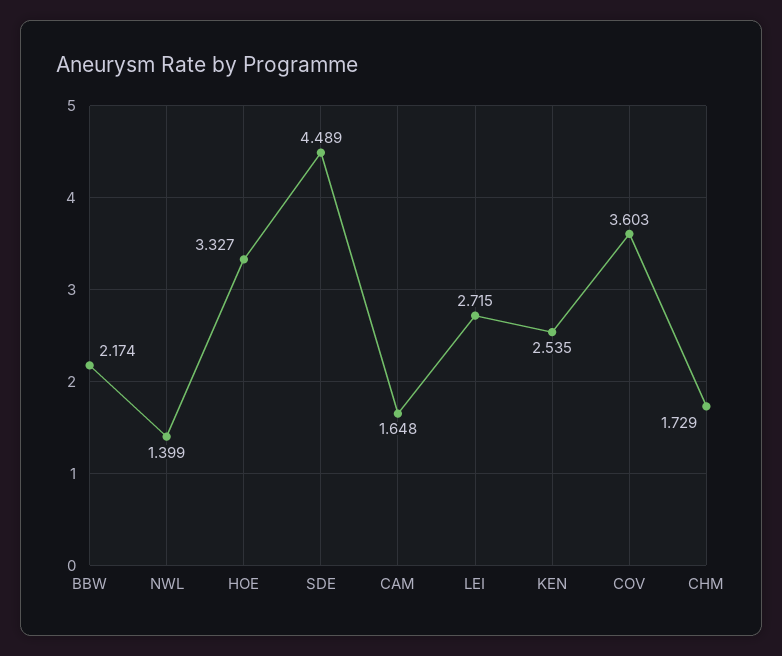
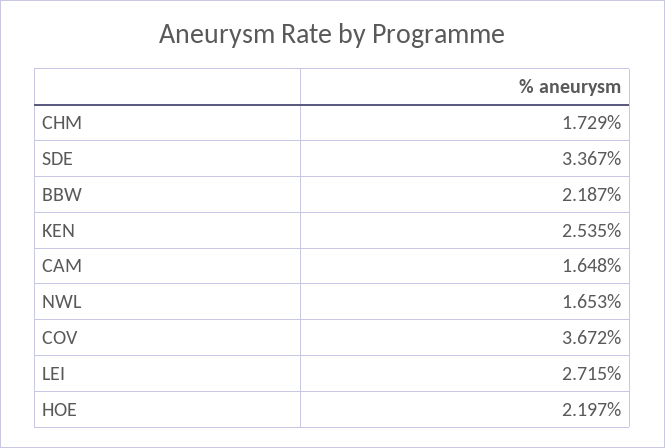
  {
-   "BBW": 2.174,
+   "BBW": 2.187,
-   "NWL": 1.399,
+   "NWL": 1.653,
-   "HOE": 3.327,
+   "HOE": 2.197,
-   "SDE": 4.489,
+   "SDE": 3.367,
    "CAM": 1.648,
    "LEI": 2.715,
    "KEN": 2.535,
-   "COV": 3.603,
+   "COV": 3.672,
    "CHM": 1.729
  }

